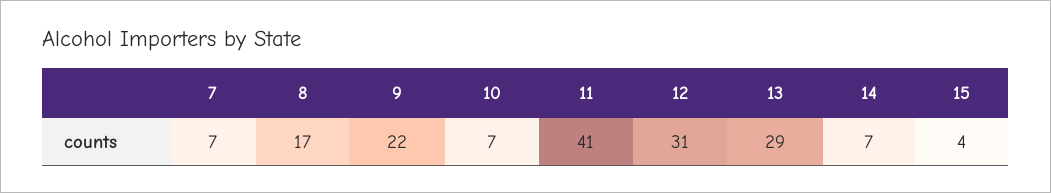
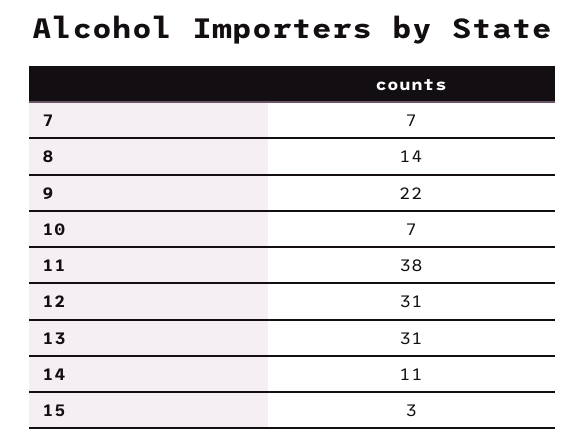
  {
    "7": 7,
-   "8": 17,
+   "8": 14,
    "9": 22,
    "10": 7,
-   "11": 41,
+   "11": 38,
    "12": 31,
-   "13": 29,
+   "13": 31,
-   "14": 7,
+   "14": 11,
-   "15": 4
+   "15": 3
  }

